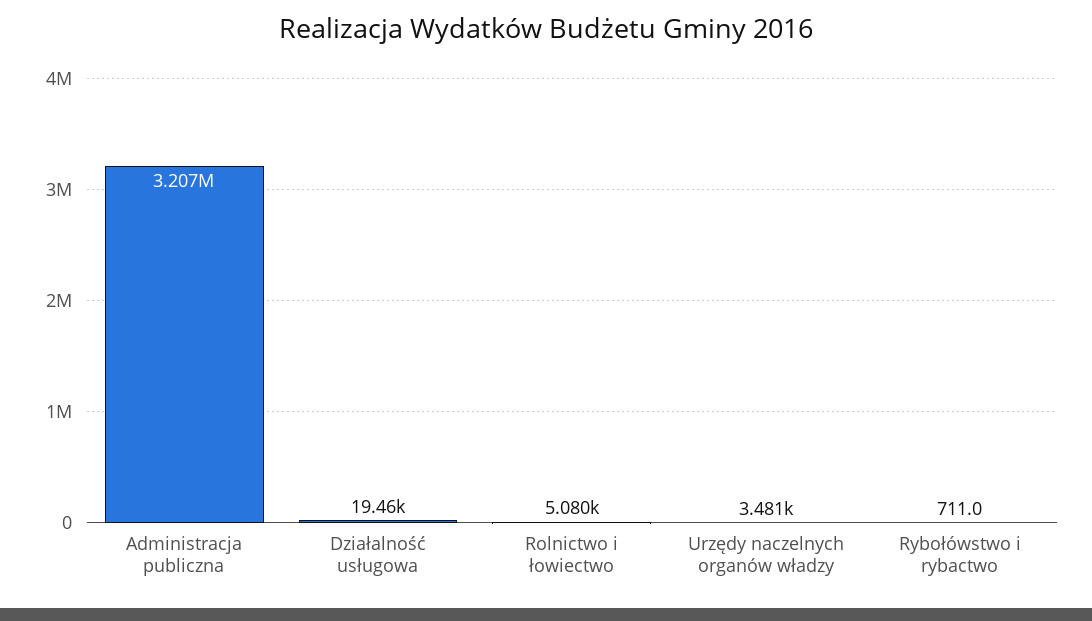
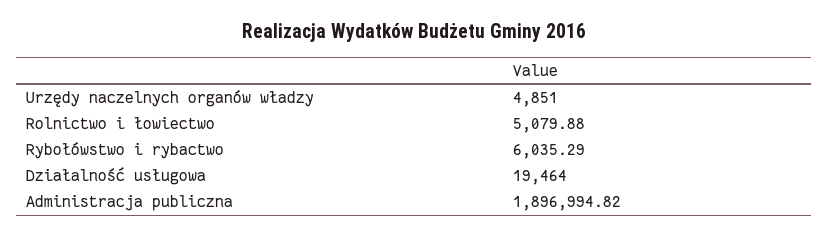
  {
-   "Administracja publiczna": 3207000,
+   "Administracja publiczna": 1896994.82,
    "Działalność usługowa": 19464,
    "Rolnictwo i łowiectwo": 5079.88,
-   "Urzędy naczelnych organów władzy": 3481,
+   "Urzędy naczelnych organów władzy": 4851,
-   "Rybołówstwo i rybactwo": 711
+   "Rybołówstwo i rybactwo": 6035.29
  }

